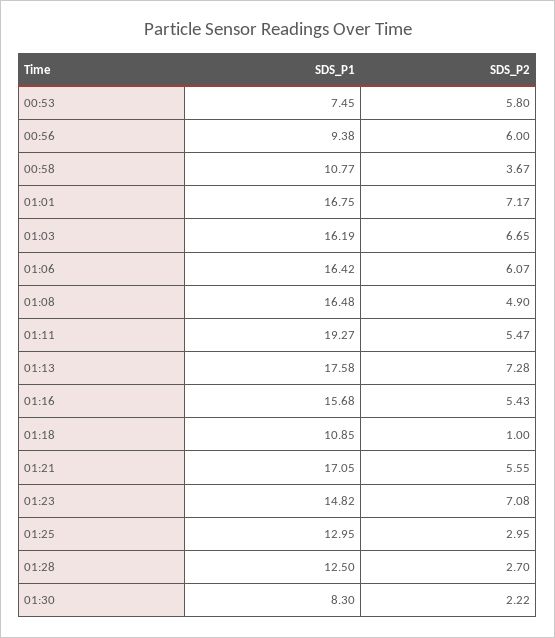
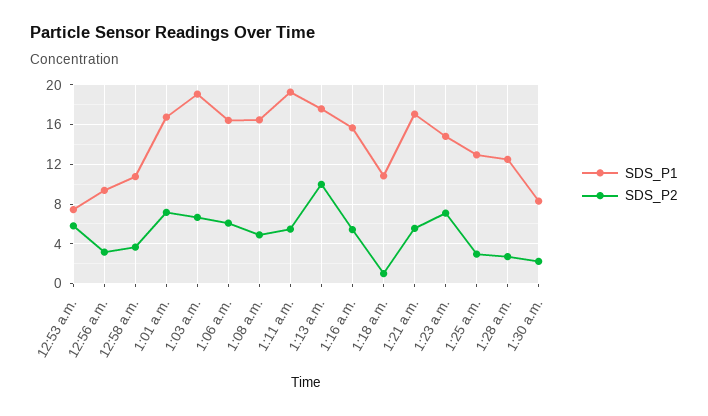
  {
    "SDS_P1": {
      "00:53": 7.45,
      "00:56": 9.38,
      "00:58": 10.77,
      "01:01": 16.75,
-     "01:03": 16.19,
+     "01:03": 19,
      "01:06": 16.42,
      "01:08": 16.48,
      "01:11": 19.27,
      "01:13": 17.58,
      "01:16": 15.68,
      "01:18": 10.85,
      "01:21": 17.05,
      "01:23": 14.82,
      "01:25": 12.95,
      "01:28": 12.5,
      "01:30": 8.3
    },
    "SDS_P2": {
      "00:53": 5.8,
-     "00:56": 6,
+     "00:56": 3,
      "00:58": 3.67,
      "01:01": 7.17,
      "01:03": 6.65,
      "01:06": 6.07,
      "01:08": 4.9,
      "01:11": 5.47,
-     "01:13": 7.28,
+     "01:13": 10,
      "01:16": 5.43,
      "01:18": 1,
      "01:21": 5.55,
      "01:23": 7.08,
      "01:25": 2.95,
      "01:28": 2.7,
      "01:30": 2.22
    }
  }

